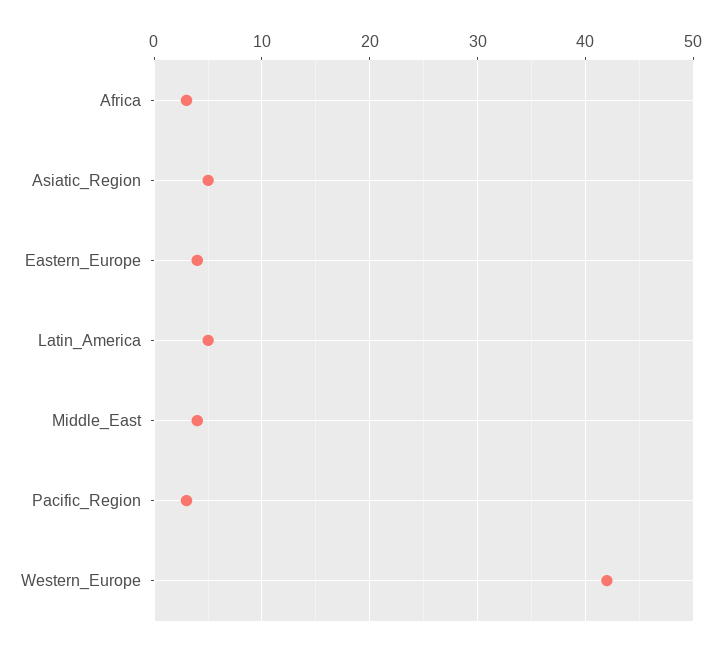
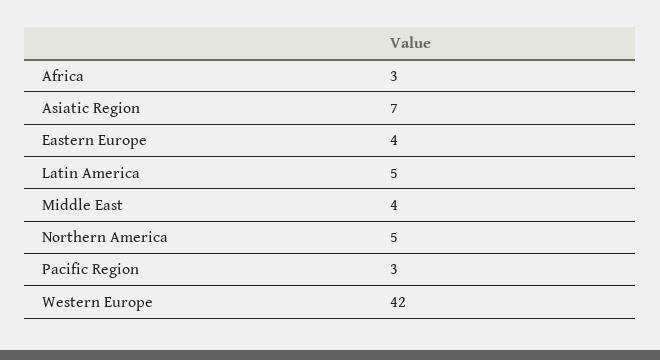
  {
    "Africa": 3,
-   "Asiatic_Region": 5,
+   "Asiatic_Region": 7,
    "Eastern_Europe": 4,
    "Latin_America": 5,
    "Middle_East": 4,
    "Pacific_Region": 3,
-   "Western_Europe": 42
+   "Western_Europe": 42,
+   "Northern America": 5
  }

